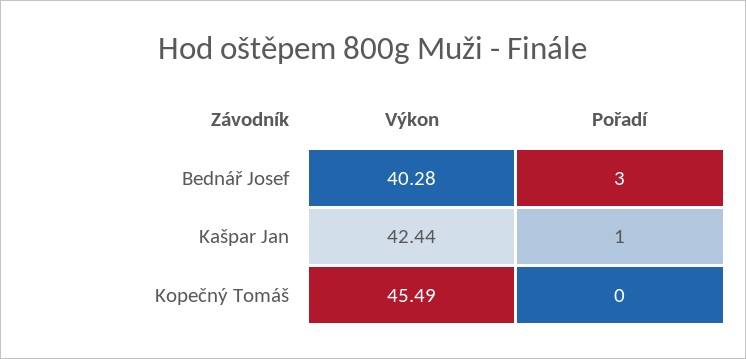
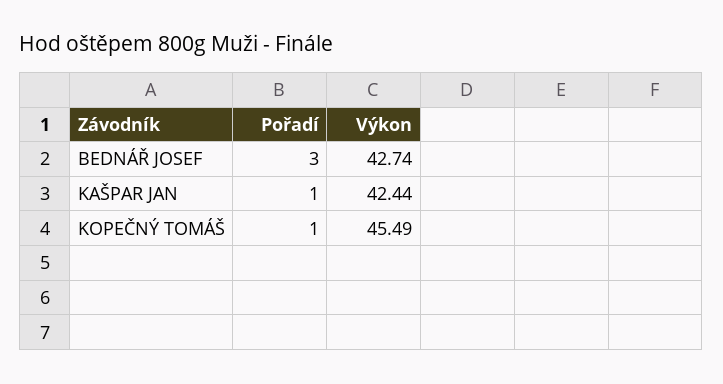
  {
    "Výkon": {
-     "Bednář Josef": 40.28,
+     "Bednář Josef": 42.74,
      "Kašpar Jan": 42.44,
      "Kopečný Tomáš": 45.49
    },
    "Pořadí": {
      "Bednář Josef": 3,
      "Kašpar Jan": 1,
-     "Kopečný Tomáš": 0
+     "Kopečný Tomáš": 1
    }
  }

